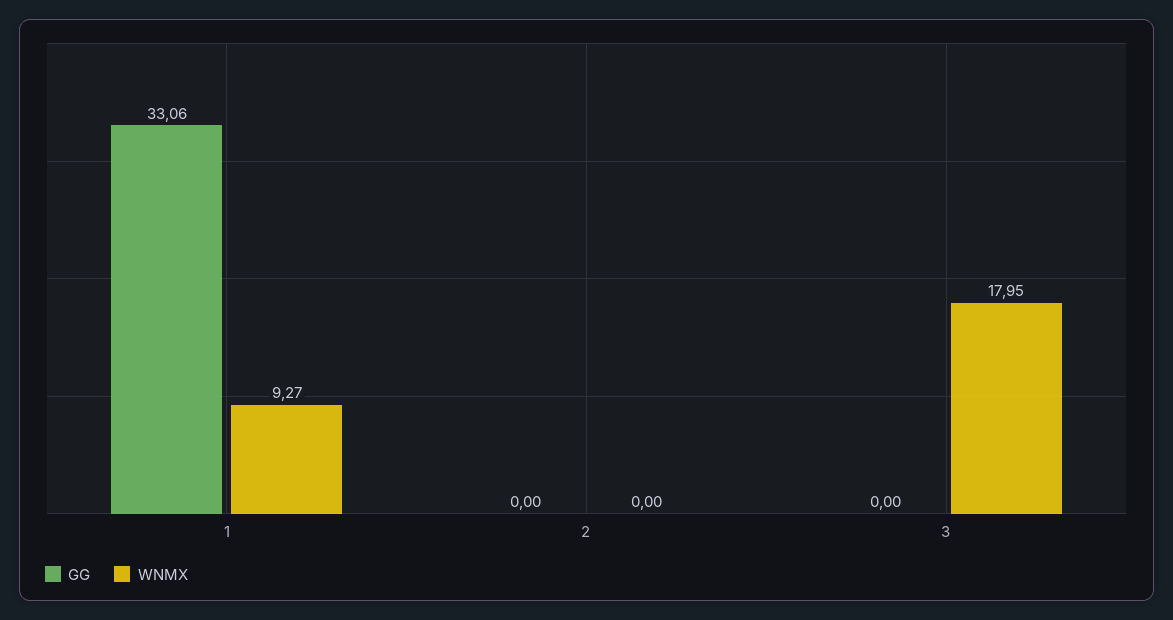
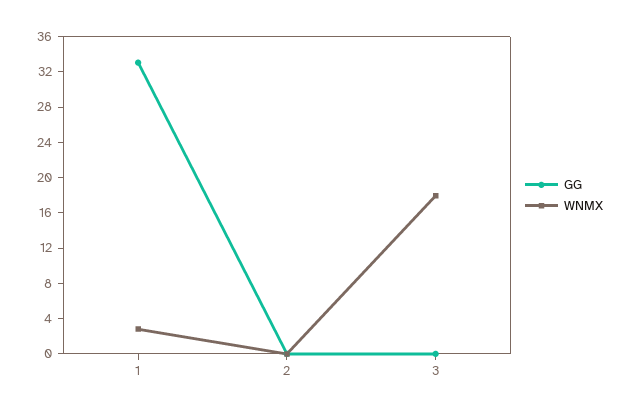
  {
    "GG": {
      "1": 33.06,
      "2": 0,
      "3": 0
    },
    "WNMX": {
-     "1": 9.27,
+     "1": 3,
      "2": 0,
      "3": 17.95
    }
  }

